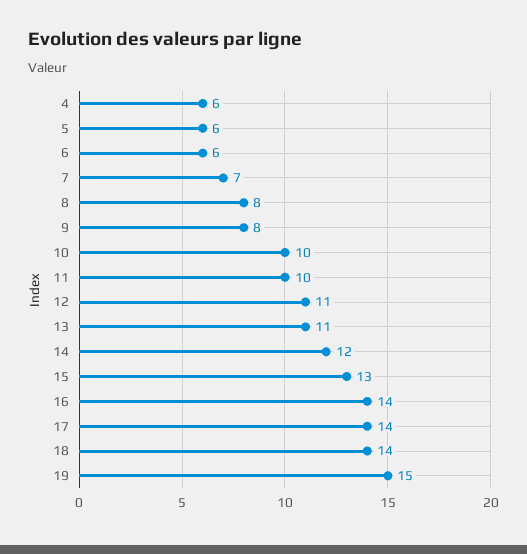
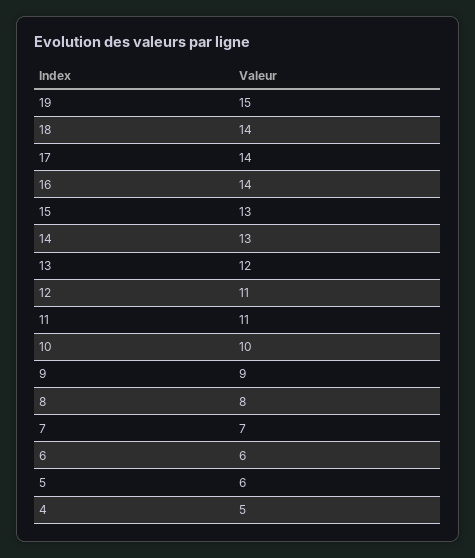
  {
-   "4": 6,
+   "4": 5,
    "5": 6,
    "6": 6,
    "7": 7,
    "8": 8,
-   "9": 8,
+   "9": 9,
    "10": 10,
-   "11": 10,
+   "11": 11,
    "12": 11,
-   "13": 11,
+   "13": 12,
-   "14": 12,
+   "14": 13,
    "15": 13,
    "16": 14,
    "17": 14,
    "18": 14,
    "19": 15
  }

